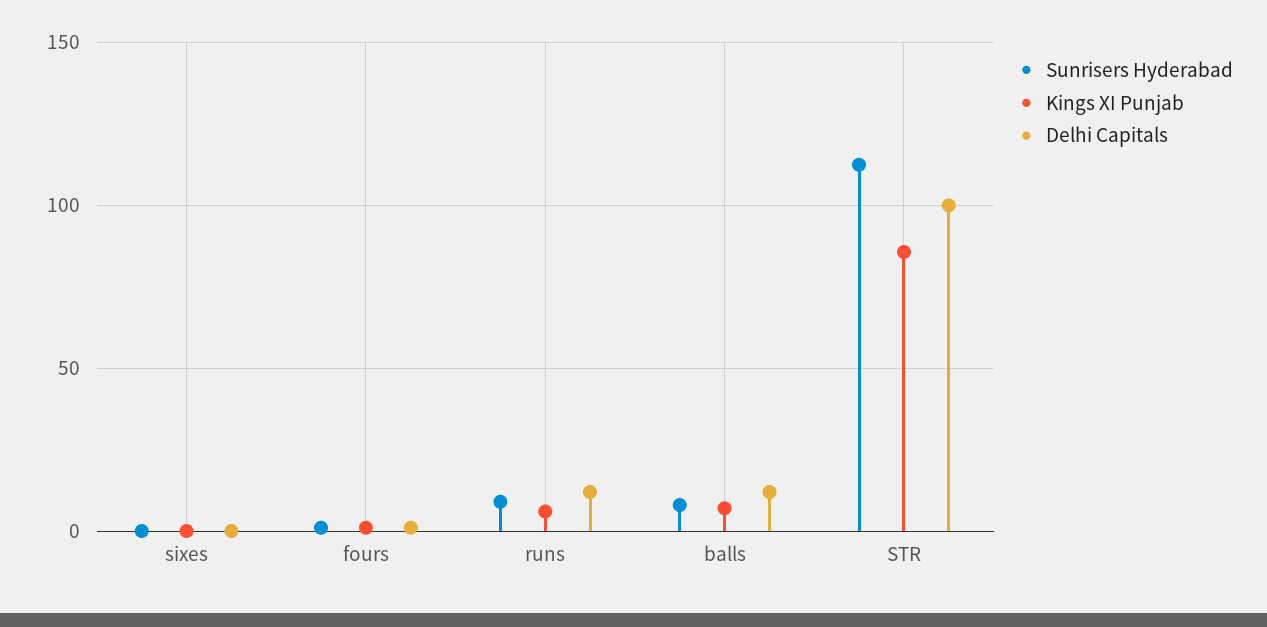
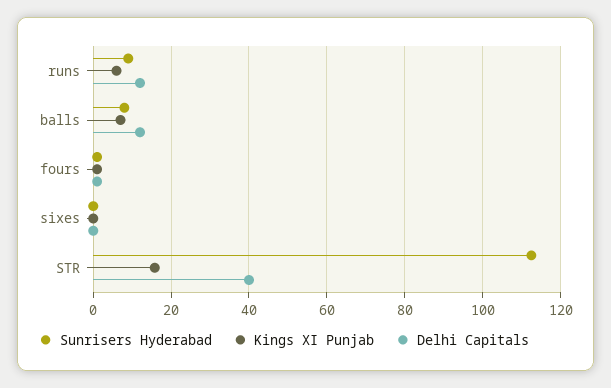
  {
    "Sunrisers Hyderabad": {
      "sixes": 0,
      "fours": 2,
      "runs": 10,
      "balls": 8,
      "STR": 112
    },
    "Kings XI Punjab": {
      "sixes": 0,
      "fours": 2,
      "runs": 6,
      "balls": 8,
-     "STR": 85
+     "STR": 16
    },
    "Delhi Capitals": {
      "sixes": 0,
      "fours": 2,
      "runs": 12,
      "balls": 12,
-     "STR": 100
+     "STR": 40
    }
  }

